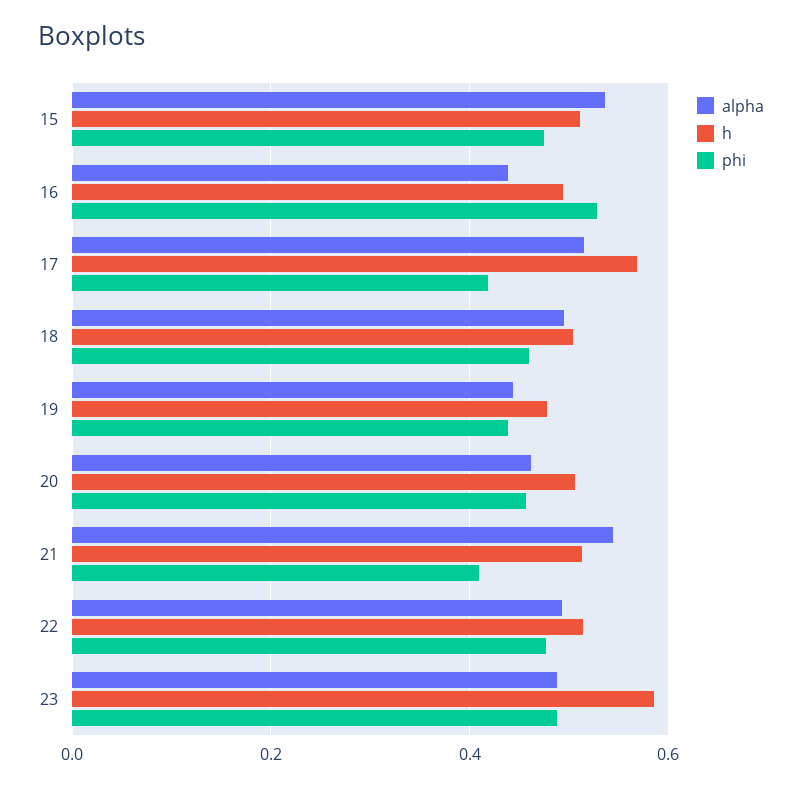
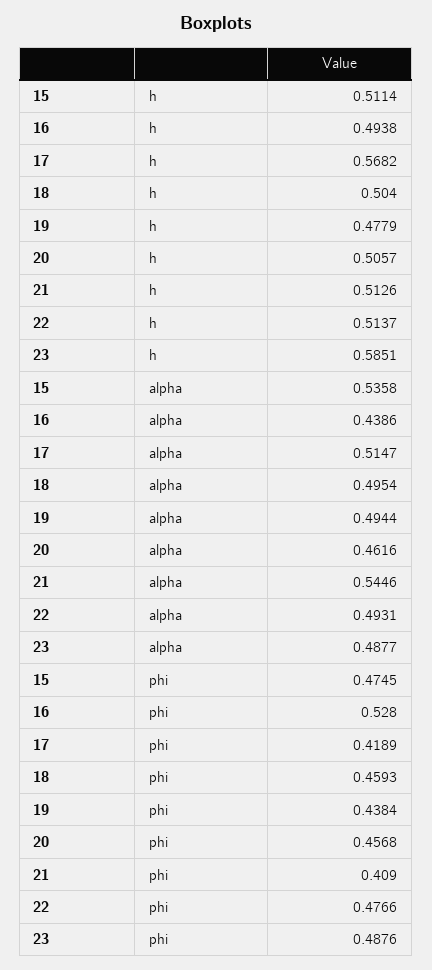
  {
    "alpha": {
      "15": 0.5358,
      "16": 0.4386,
      "17": 0.5147,
      "18": 0.4954,
-     "19": 0.44,
+     "19": 0.4944,
      "20": 0.4616,
      "21": 0.5446,
      "22": 0.4931,
      "23": 0.4877
    },
    "h": {
      "15": 0.5114,
      "16": 0.4938,
      "17": 0.5682,
      "18": 0.504,
      "19": 0.4779,
      "20": 0.5057,
      "21": 0.5126,
      "22": 0.5137,
      "23": 0.5851
    },
    "phi": {
      "15": 0.4745,
      "16": 0.528,
      "17": 0.4189,
      "18": 0.4593,
      "19": 0.4384,
      "20": 0.4568,
      "21": 0.409,
      "22": 0.4766,
      "23": 0.4876
    }
  }

